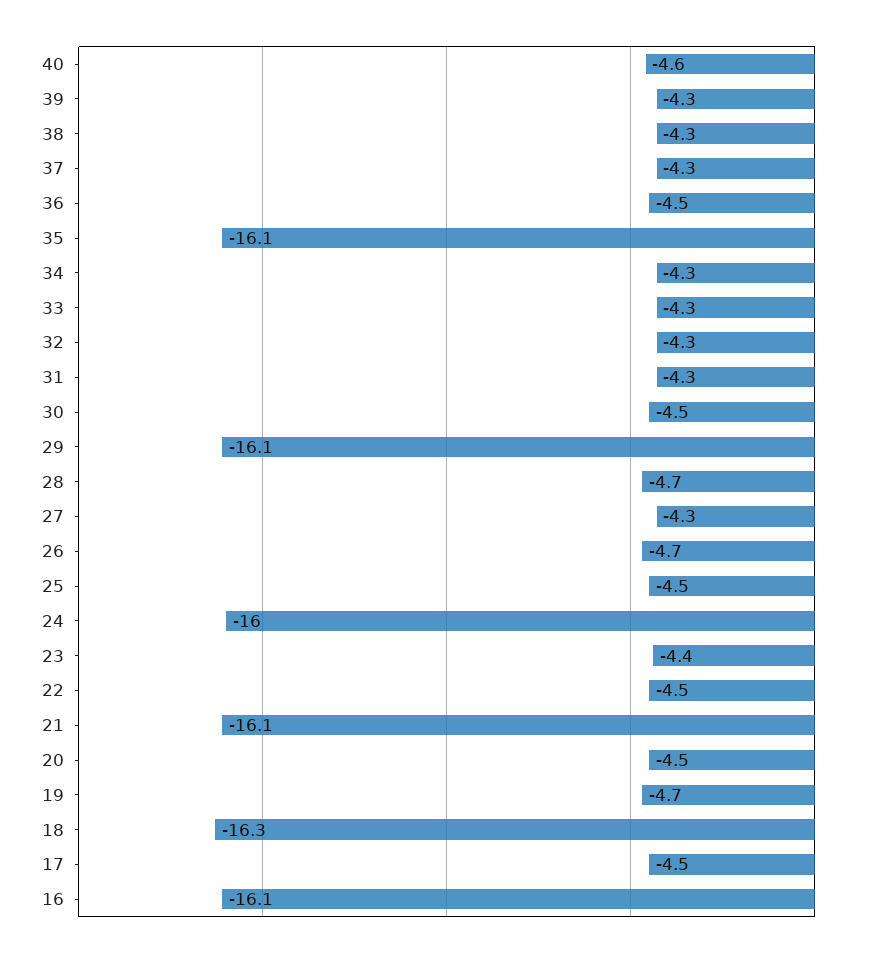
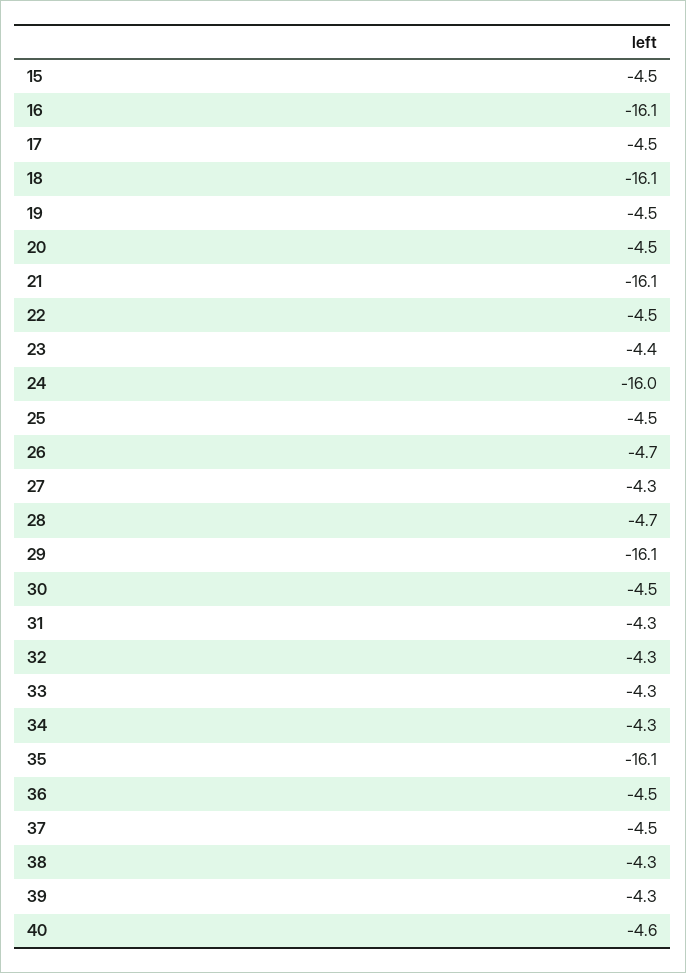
  {
    "40": -4.6,
    "39": -4.3,
    "38": -4.3,
-   "37": -4.3,
+   "37": -4.5,
    "36": -4.5,
    "35": -16.1,
    "34": -4.3,
    "33": -4.3,
    "32": -4.3,
    "31": -4.3,
    "30": -4.5,
    "29": -16.1,
    "28": -4.7,
    "27": -4.3,
    "26": -4.7,
    "25": -4.5,
    "24": -16,
    "23": -4.4,
    "22": -4.5,
    "21": -16.1,
    "20": -4.5,
-   "19": -4.7,
+   "19": -4.5,
-   "18": -16.3,
+   "18": -16.1,
    "17": -4.5,
-   "16": -16.1
+   "16": -16.1,
+   "15": -4.5
  }

